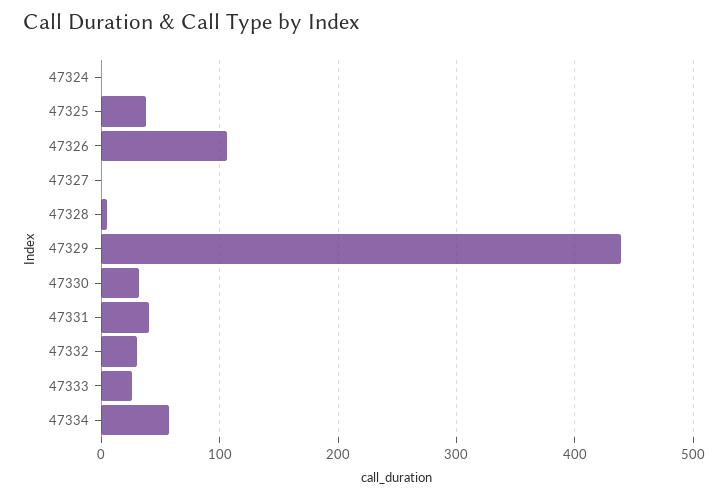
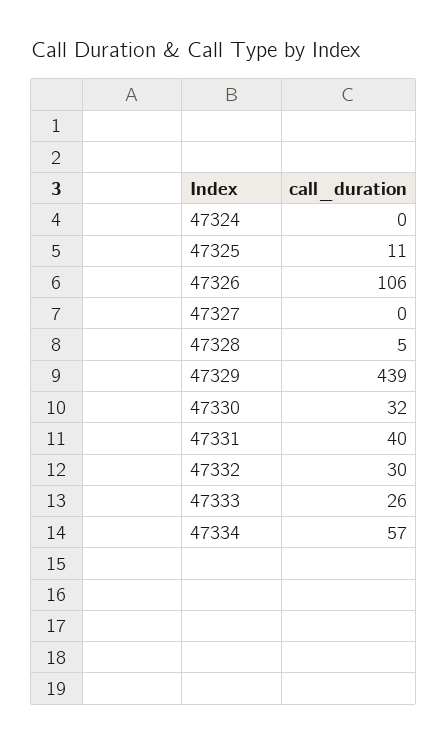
  {
    "47324": 0,
-   "47325": 40,
+   "47325": 11,
    "47326": 106,
    "47327": 0,
    "47328": 5,
    "47329": 439,
    "47330": 32,
    "47331": 40,
    "47332": 30,
    "47333": 26,
    "47334": 57
  }

